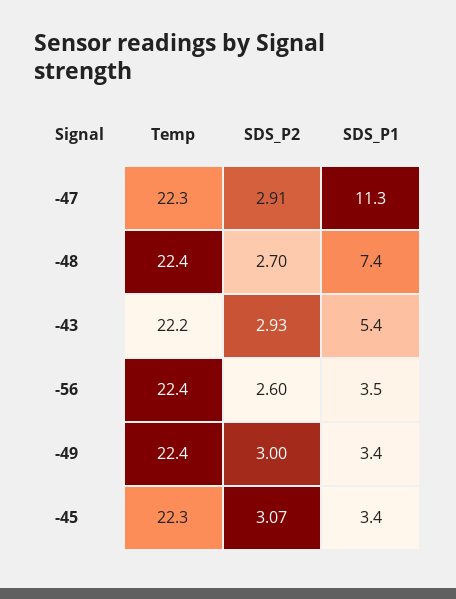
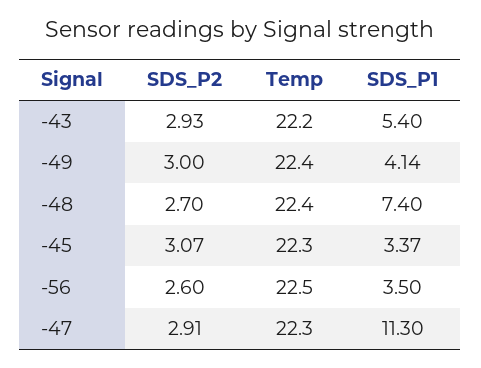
  {
    "Temp": {
      "-47": 22.3,
      "-48": 22.4,
      "-43": 22.2,
-     "-56": 22.4,
+     "-56": 22.5,
      "-49": 22.4,
      "-45": 22.3
    },
    "SDS_P2": {
      "-47": 2.91,
      "-48": 2.7,
      "-43": 2.93,
      "-56": 2.6,
      "-49": 3,
      "-45": 3.07
    },
    "SDS_P1": {
      "-47": 11.3,
      "-48": 7.4,
      "-43": 5.4,
      "-56": 3.5,
-     "-49": 3.4,
+     "-49": 4.14,
      "-45": 3.37
    }
  }

